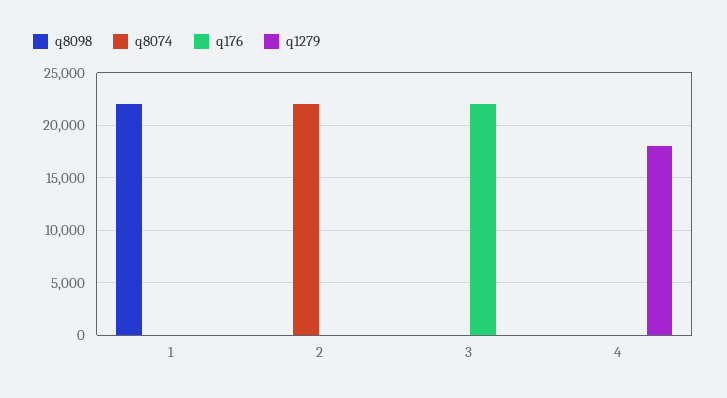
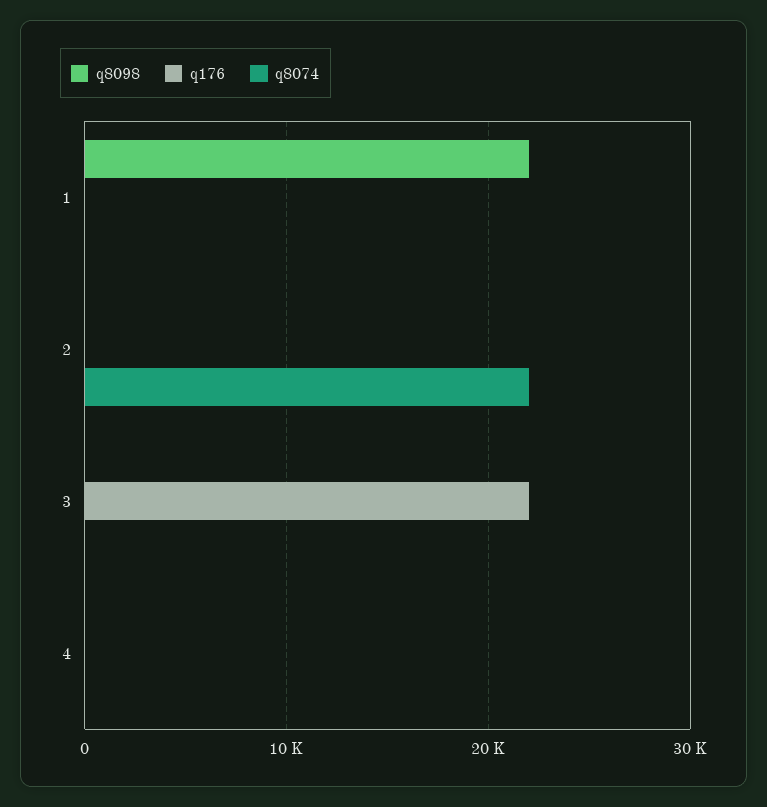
  {
    "q8098": {
      "1": 22000,
      "2": 0,
      "3": 0,
      "4": 0
    },
    "q8074": {
      "1": 0,
      "2": 22000,
      "3": 0,
      "4": 0
    },
    "q176": {
      "1": 0,
      "2": 0,
      "3": 22000,
      "4": 0
-   },
+   }
-   "q1279": {
-     "1": 0,
-     "2": 0,
-     "3": 0,
-     "4": 18000
-   }
  }

